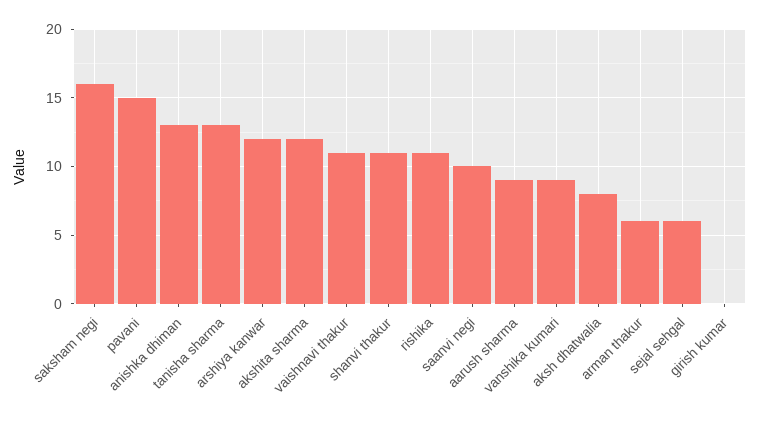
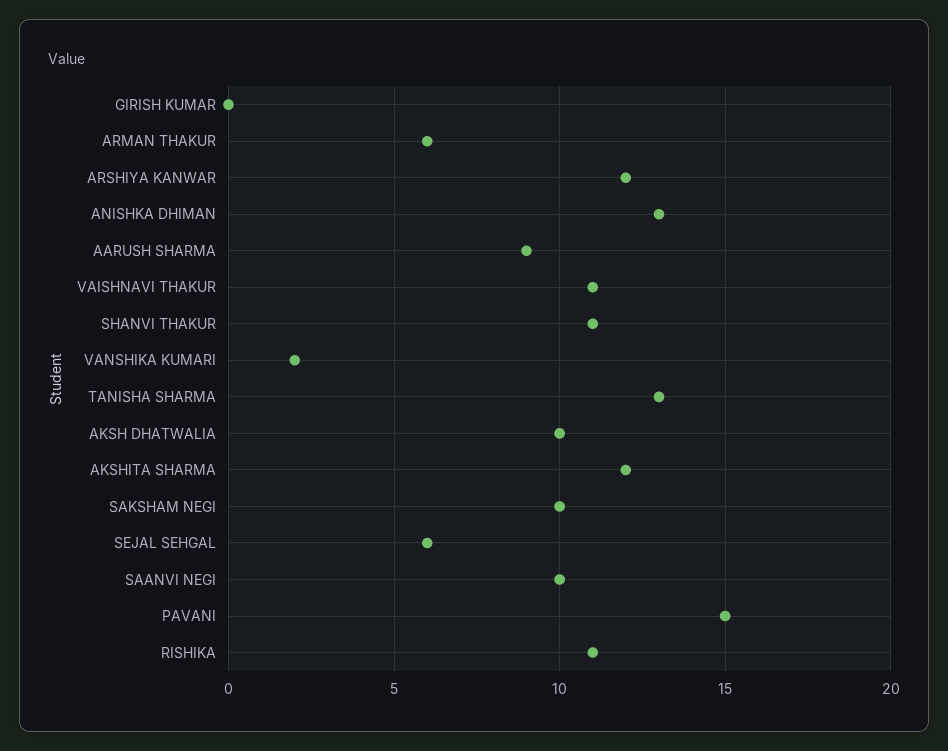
  {
-   "saksham negi": 16,
+   "saksham negi": 10,
    "pavani": 15,
    "anishka dhiman": 13,
    "tanisha sharma": 13,
    "arshiya kanwar": 12,
    "akshita sharma": 12,
    "vaishnavi thakur": 11,
    "shanvi thakur": 11,
    "rishika": 11,
    "saanvi negi": 10,
    "aarush sharma": 9,
-   "vanshika kumari": 9,
+   "vanshika kumari": 2,
-   "aksh dhatwalia": 8,
+   "aksh dhatwalia": 10,
    "arman thakur": 6,
    "sejal sehgal": 6,
    "girish kumar": 0
  }

